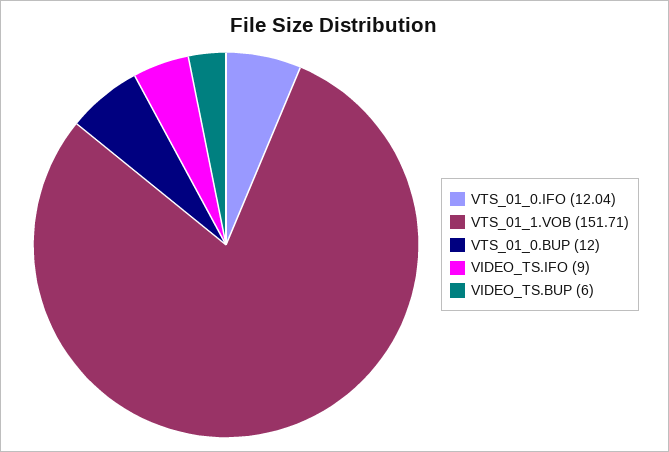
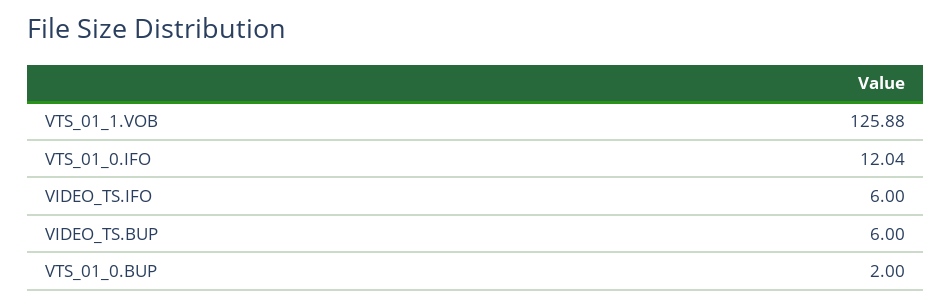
  {
    "VTS_01_0.IFO": 12.04,
-   "VTS_01_1.VOB": 151.71,
+   "VTS_01_1.VOB": 125.88,
-   "VTS_01_0.BUP": 12,
+   "VTS_01_0.BUP": 2,
-   "VIDEO_TS.IFO": 9,
+   "VIDEO_TS.IFO": 6,
    "VIDEO_TS.BUP": 6
  }

